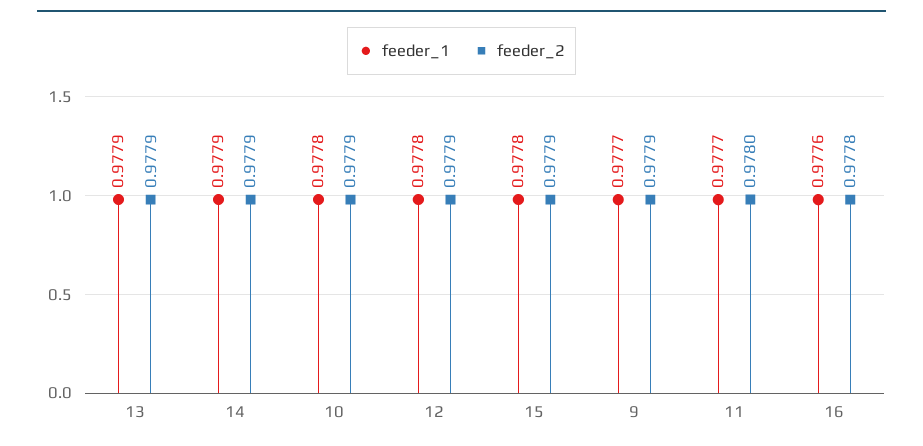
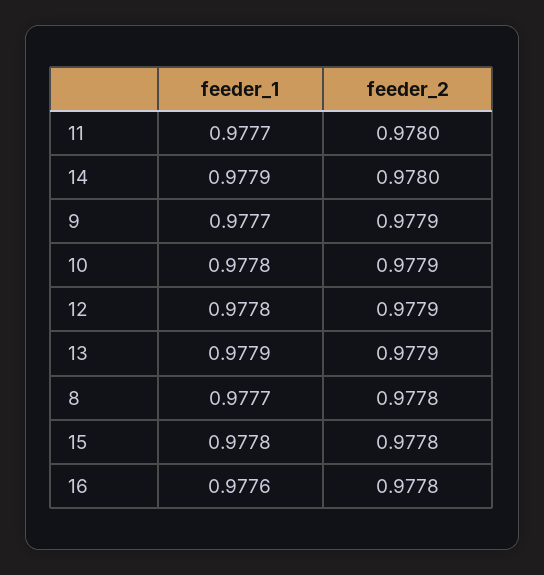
  {
    "feeder_1": {
      "13": 0.9779,
      "14": 0.9779,
      "10": 0.9778,
      "12": 0.9778,
      "15": 0.9778,
      "9": 0.9777,
      "11": 0.9777,
-     "16": 0.9776
+     "16": 0.9776,
+     "8": 0.9777
    },
    "feeder_2": {
      "13": 0.9779,
-     "14": 0.9779,
+     "14": 0.978,
      "10": 0.9779,
      "12": 0.9779,
-     "15": 0.9779,
+     "15": 0.9778,
      "9": 0.9779,
      "11": 0.978,
-     "16": 0.9778
+     "16": 0.9778,
+     "8": 0.9778
    }
  }

